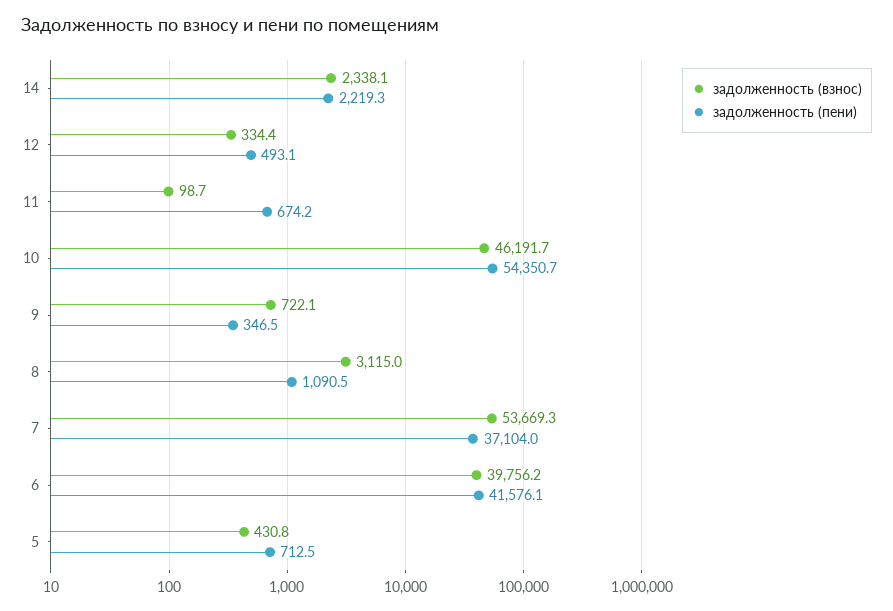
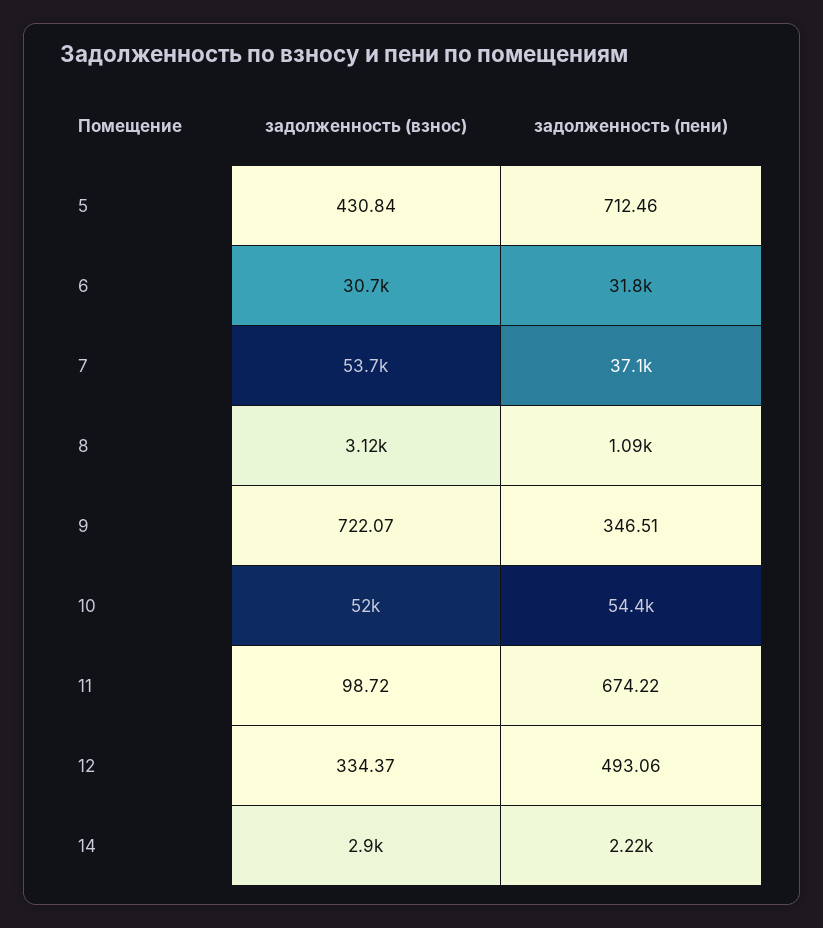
  {
    "задолженность (взнос)": {
-     "14": 2338.1,
+     "14": 2900,
      "12": 334.37,
      "11": 98.72,
-     "10": 46191.7,
+     "10": 52000,
      "9": 722.07,
      "8": 3115,
      "7": 53669.3,
-     "6": 39756.2,
+     "6": 30700,
      "5": 430.84
    },
    "задолженность (пени)": {
      "14": 2219.3,
      "12": 493.06,
      "11": 674.22,
      "10": 54350.7,
      "9": 346.51,
      "8": 1090.5,
      "7": 37104,
-     "6": 41576.1,
+     "6": 31800,
      "5": 712.46
    }
  }

